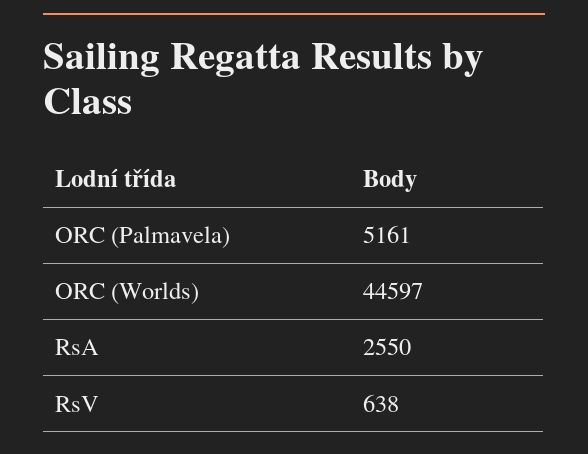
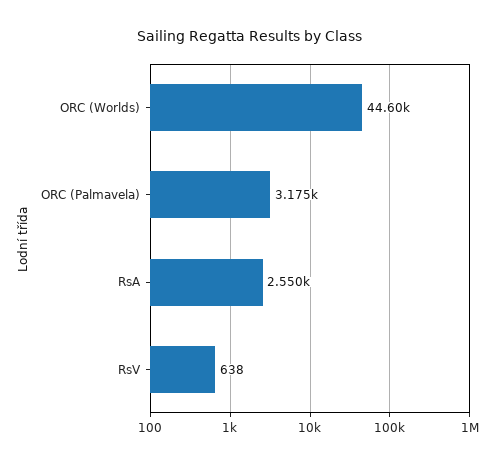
  {
-   "ORC (Palmavela)": 5161,
+   "ORC (Palmavela)": 3175,
    "ORC (Worlds)": 44597,
    "RsA": 2550,
    "RsV": 638
  }

